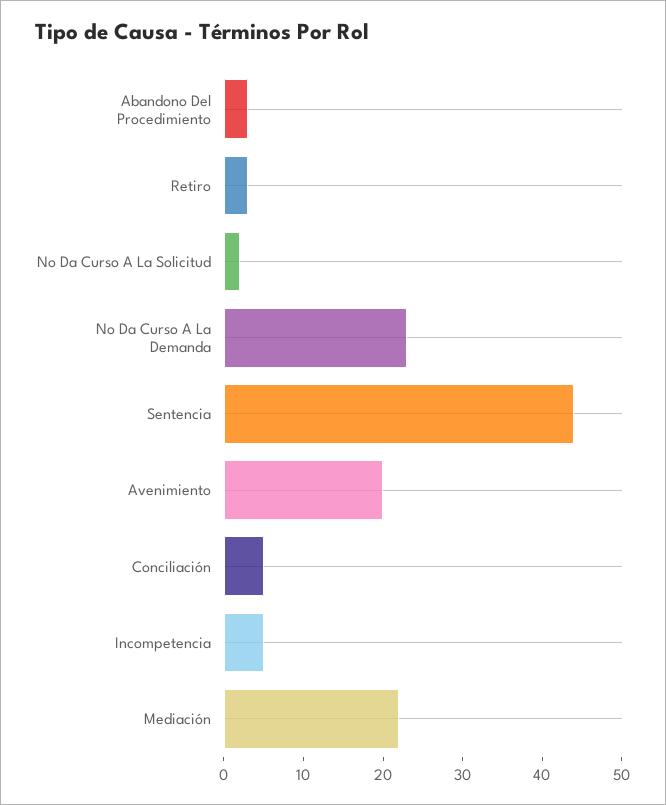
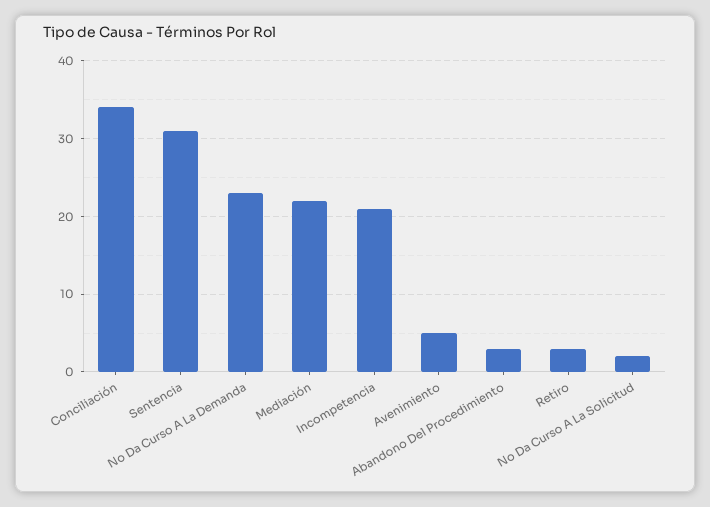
  {
    "Abandono Del Procedimiento": 3,
    "Retiro": 3,
    "No Da Curso A La Solicitud": 2,
    "No Da Curso A La Demanda": 23,
-   "Sentencia": 45,
+   "Sentencia": 31,
-   "Avenimiento": 20,
+   "Avenimiento": 5,
-   "Conciliación": 5,
+   "Conciliación": 34,
-   "Incompetencia": 5,
+   "Incompetencia": 21,
    "Mediación": 22
  }

